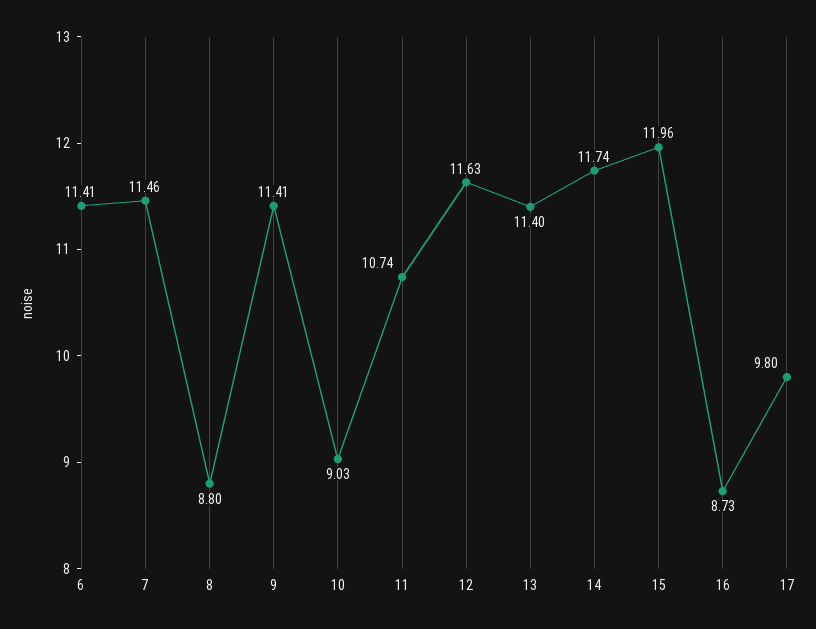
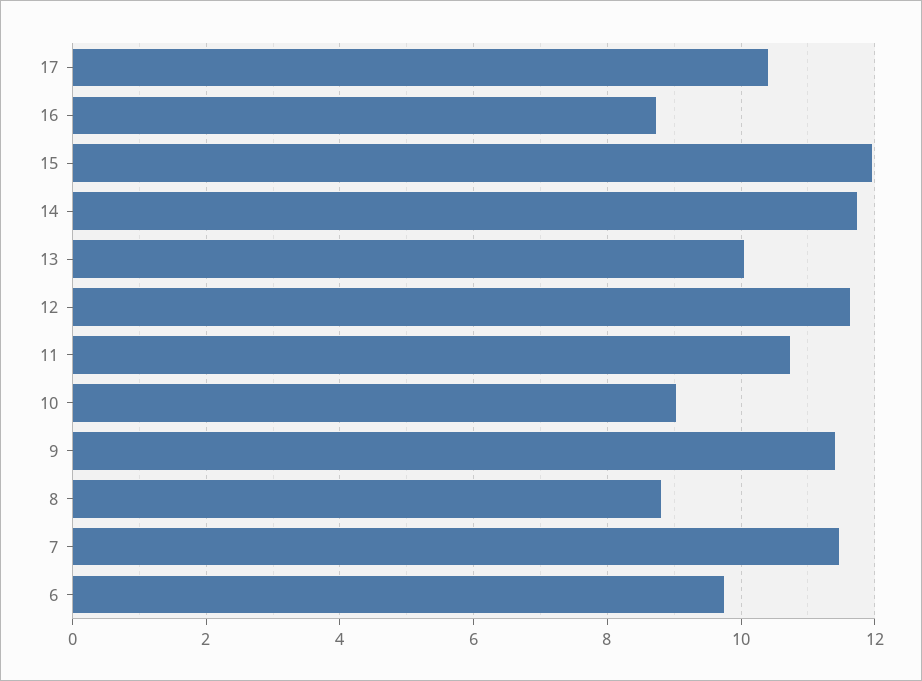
  {
-   "6": 11.41,
+   "6": 9.8,
    "7": 11.46,
    "8": 8.8,
    "9": 11.41,
    "10": 9.03,
    "11": 10.74,
    "12": 11.63,
-   "13": 11.4,
+   "13": 10,
    "14": 11.74,
    "15": 11.96,
    "16": 8.73,
-   "17": 9.8
+   "17": 10.4
  }

